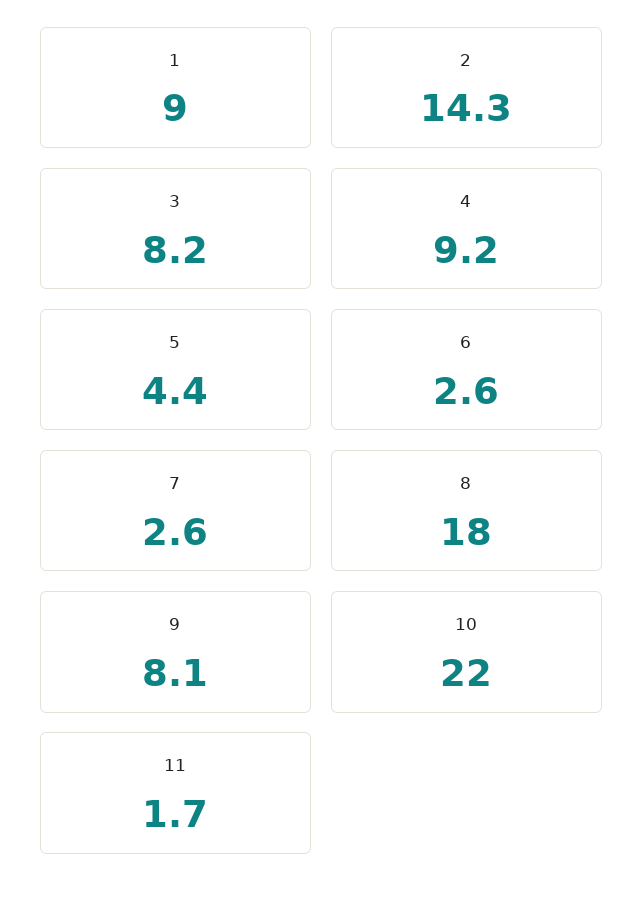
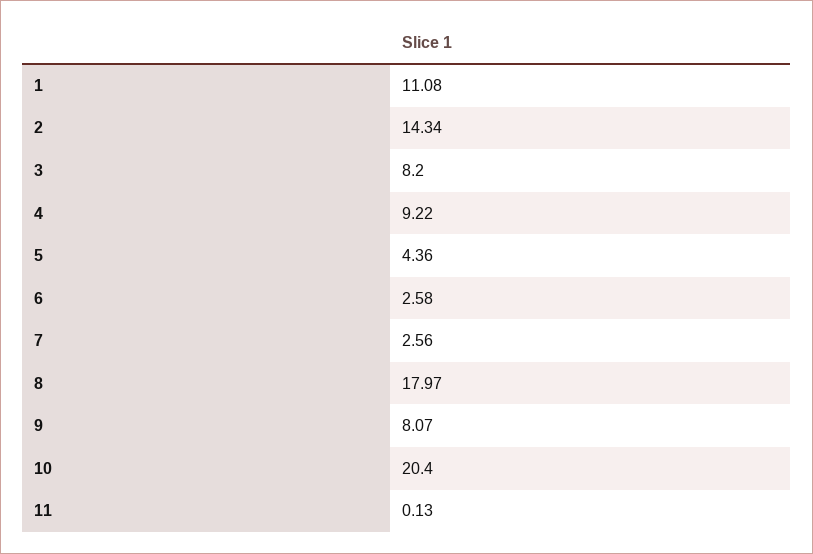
  {
-   "1": 9,
+   "1": 11.08,
    "2": 14.34,
    "3": 8.2,
    "4": 9.22,
    "5": 4.36,
    "6": 2.58,
    "7": 2.56,
    "8": 17.97,
    "9": 8.07,
-   "10": 22,
+   "10": 20.4,
-   "11": 1.7
+   "11": 0.13
  }

